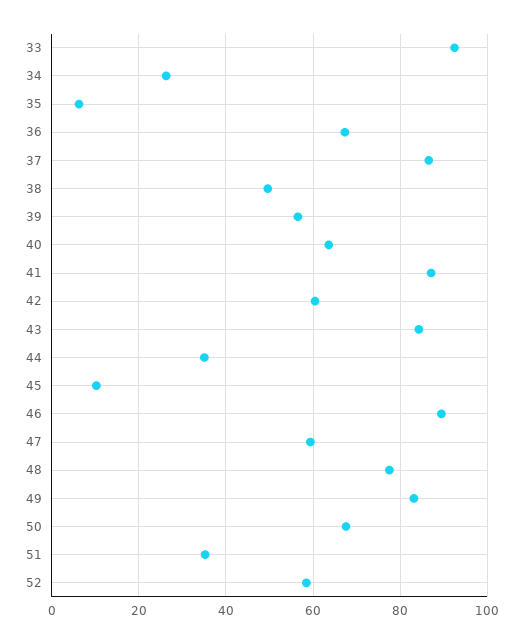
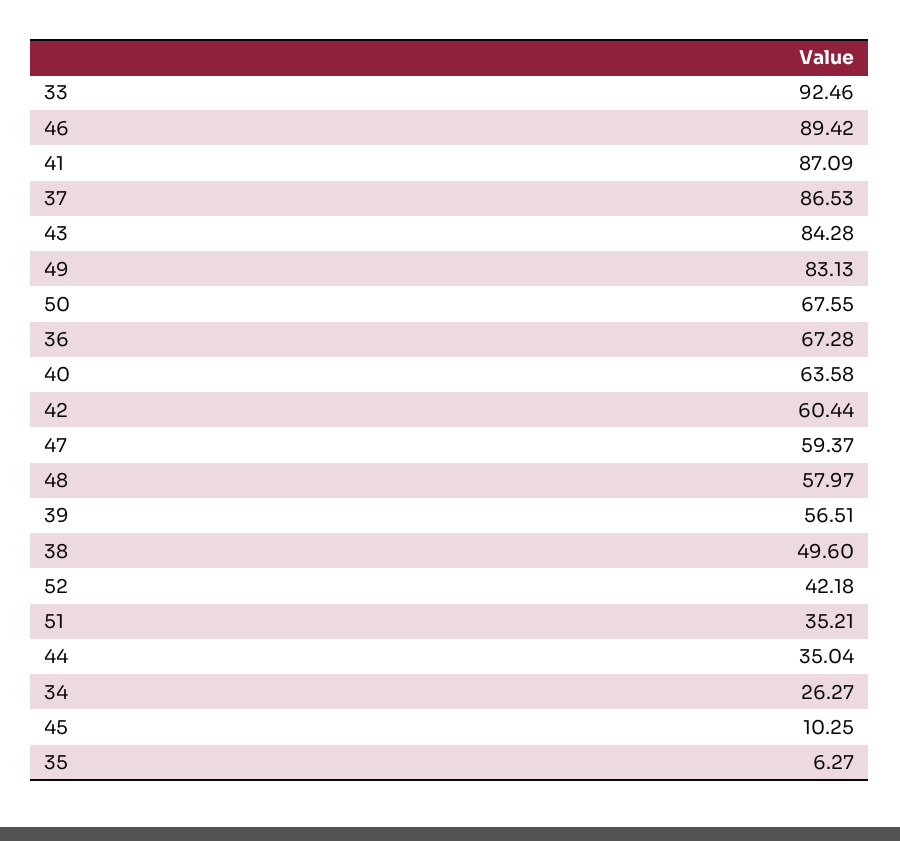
  {
    "33": 92.46,
    "34": 26.27,
    "35": 6.27,
    "36": 67.28,
    "37": 86.53,
    "38": 49.6,
    "39": 56.51,
    "40": 63.58,
    "41": 87.09,
    "42": 60.44,
    "43": 84.28,
    "44": 35.04,
    "45": 10.25,
    "46": 89.42,
    "47": 59.37,
-   "48": 78,
+   "48": 57.97,
    "49": 83.13,
    "50": 67.55,
    "51": 35.21,
-   "52": 58
+   "52": 42.18
  }

